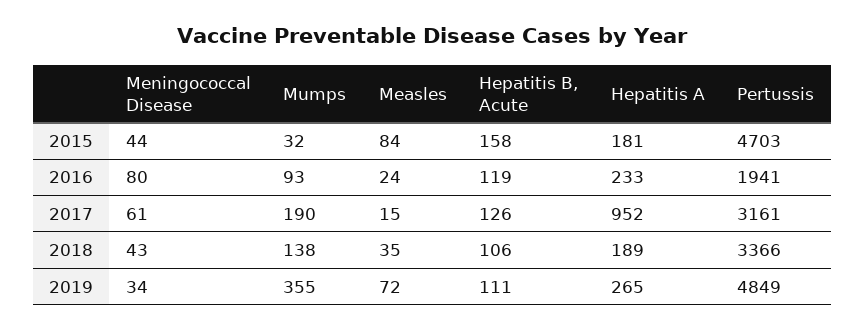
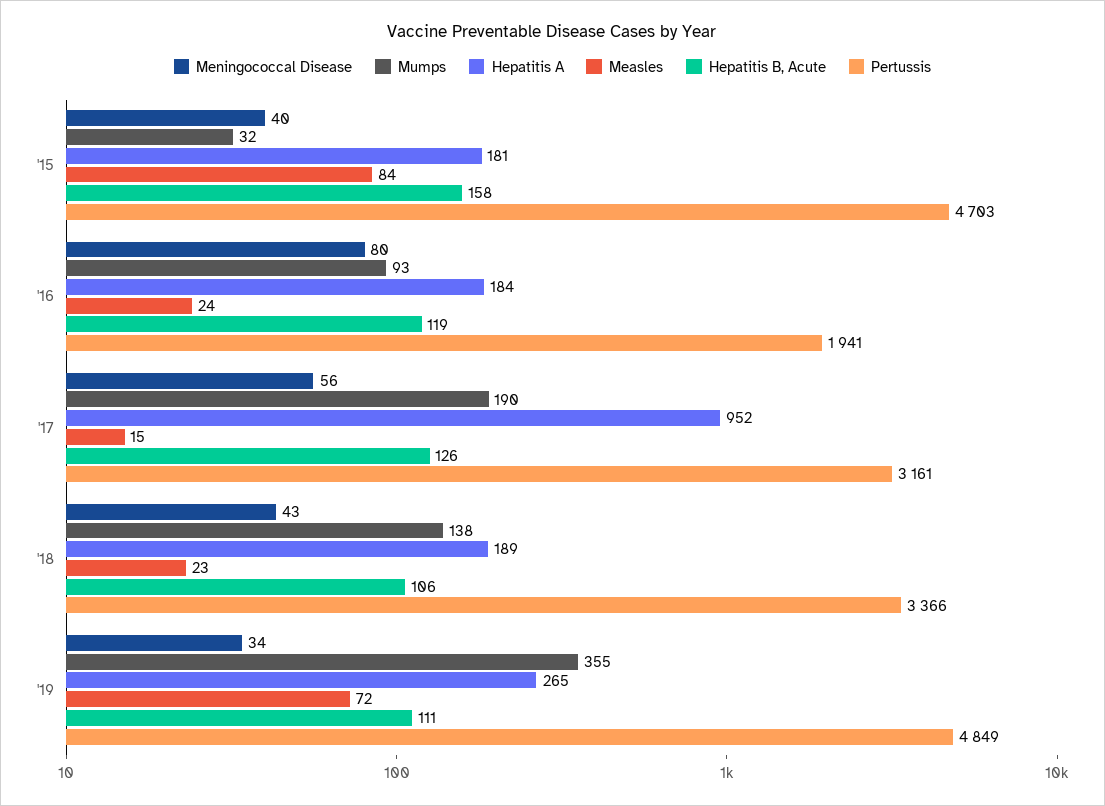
  {
    "Meningococcal Disease": {
-     "2015": 44,
+     "2015": 40,
      "2016": 80,
-     "2017": 61,
+     "2017": 56,
      "2018": 43,
      "2019": 34
    },
    "Mumps": {
      "2015": 32,
      "2016": 93,
      "2017": 190,
      "2018": 138,
      "2019": 355
    },
    "Measles": {
      "2015": 84,
      "2016": 24,
      "2017": 15,
-     "2018": 35,
+     "2018": 23,
      "2019": 72
    },
    "Hepatitis B, Acute": {
      "2015": 158,
      "2016": 119,
      "2017": 126,
      "2018": 106,
      "2019": 111
    },
    "Hepatitis A": {
      "2015": 181,
-     "2016": 233,
+     "2016": 184,
      "2017": 952,
      "2018": 189,
      "2019": 265
    },
    "Pertussis": {
      "2015": 4703,
      "2016": 1941,
      "2017": 3161,
      "2018": 3366,
      "2019": 4849
    }
  }

